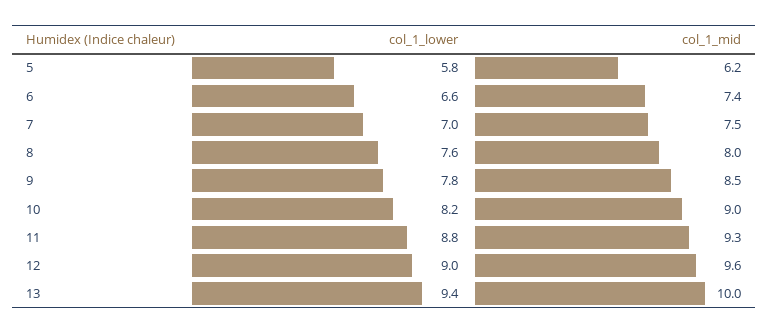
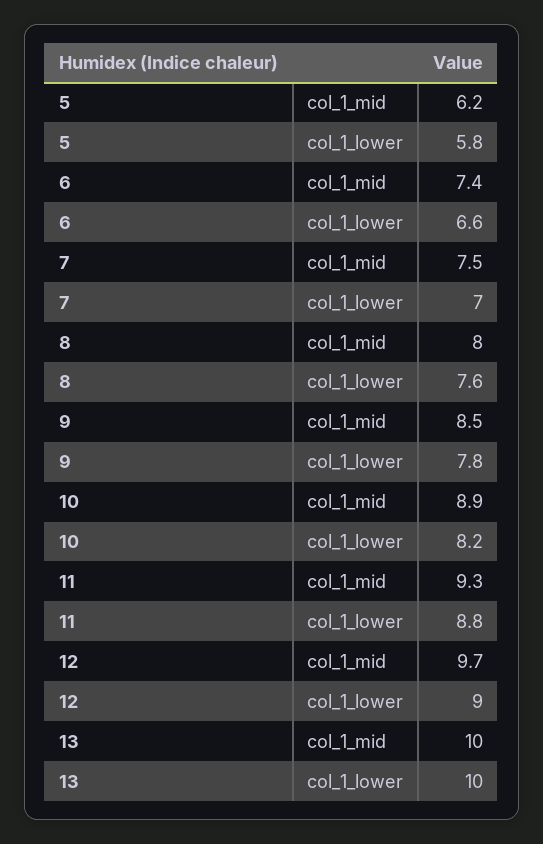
  {
    "col_1_lower": {
      "5": 5.8,
      "6": 6.6,
      "7": 7,
      "8": 7.6,
      "9": 7.8,
      "10": 8.2,
      "11": 8.8,
      "12": 9,
-     "13": 9.4
+     "13": 10
    },
    "col_1_mid": {
      "5": 6.2,
      "6": 7.4,
      "7": 7.5,
      "8": 8,
      "9": 8.5,
-     "10": 9,
+     "10": 8.9,
      "11": 9.3,
-     "12": 9.6,
+     "12": 9.7,
      "13": 10
    }
  }

